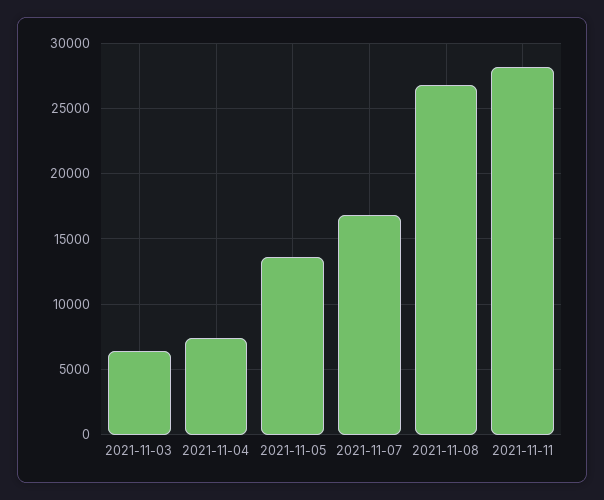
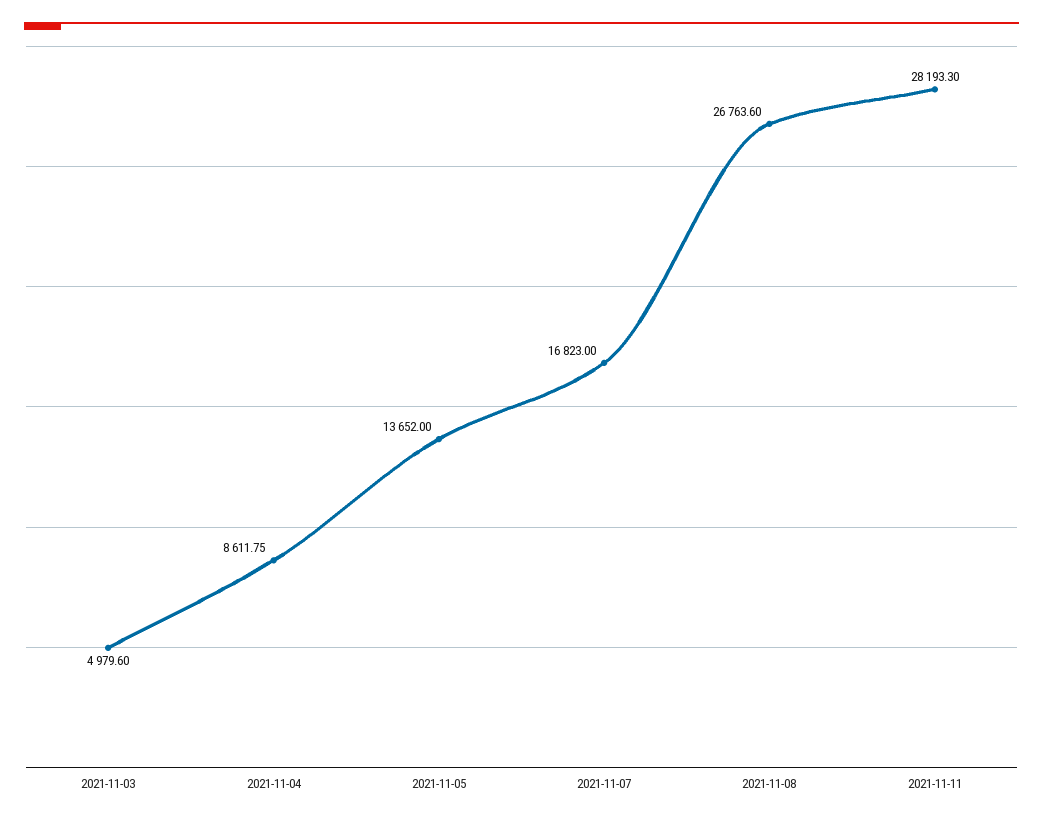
  {
-   "2021-11-03": 6500,
+   "2021-11-03": 4979.6,
-   "2021-11-04": 7500,
+   "2021-11-04": 8611.75,
    "2021-11-05": 13652,
    "2021-11-07": 16823,
    "2021-11-08": 26763.6,
    "2021-11-11": 28193.3
  }

